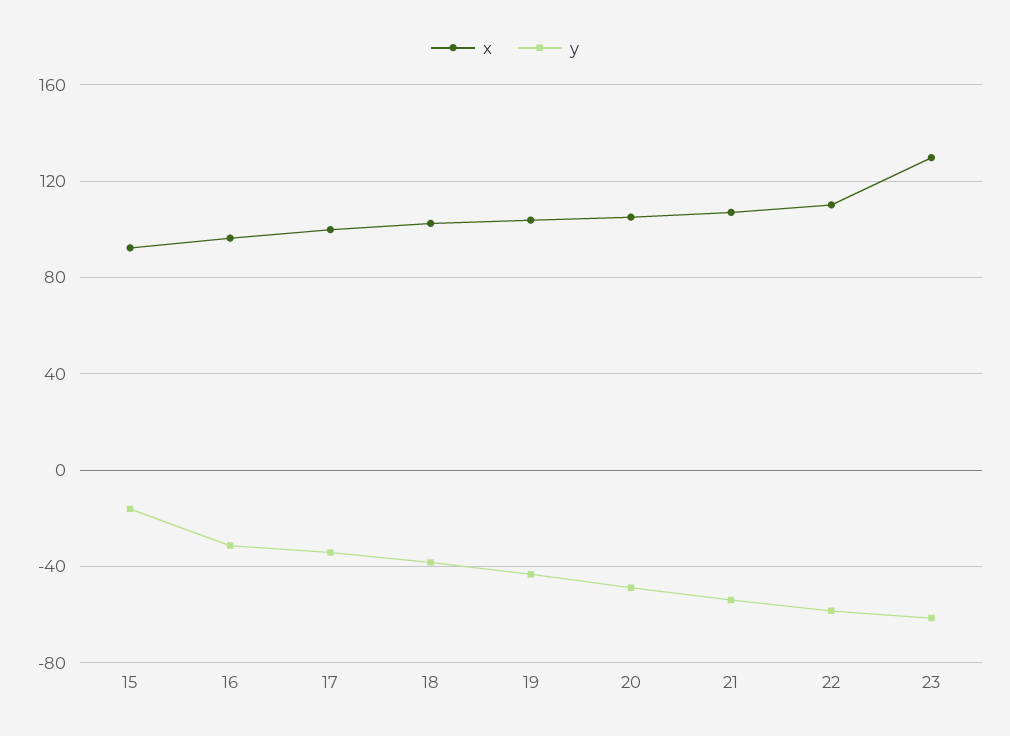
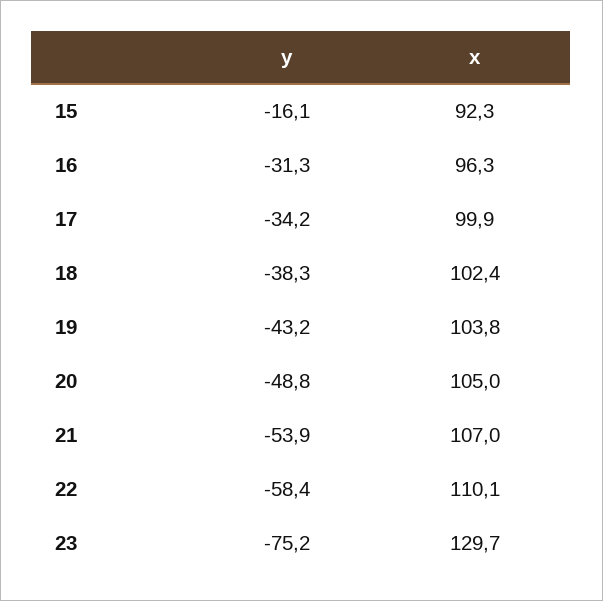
  {
    "x": {
      "15": 92.3,
      "16": 96.3,
      "17": 99.9,
      "18": 102.4,
      "19": 103.8,
      "20": 105,
      "21": 107,
      "22": 110.1,
      "23": 129.7
    },
    "y": {
      "15": -16.1,
      "16": -31.3,
      "17": -34.2,
      "18": -38.3,
      "19": -43.2,
      "20": -48.8,
      "21": -53.9,
      "22": -58.4,
-     "23": -60
+     "23": -75.2
    }
  }

